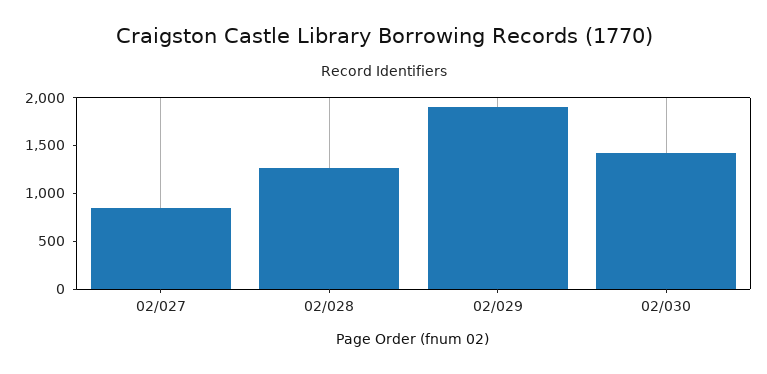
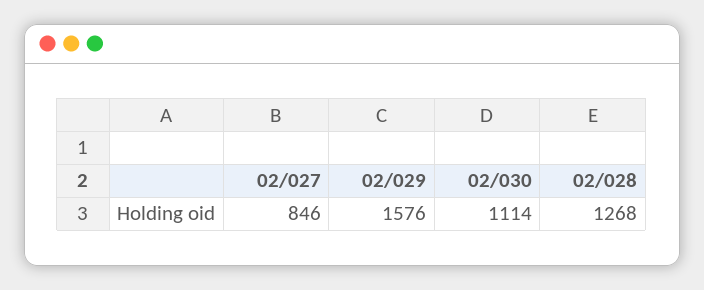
  {
    "02/027": 846,
    "02/028": 1268,
-   "02/029": 1900,
+   "02/029": 1576,
-   "02/030": 1400
+   "02/030": 1114
  }

